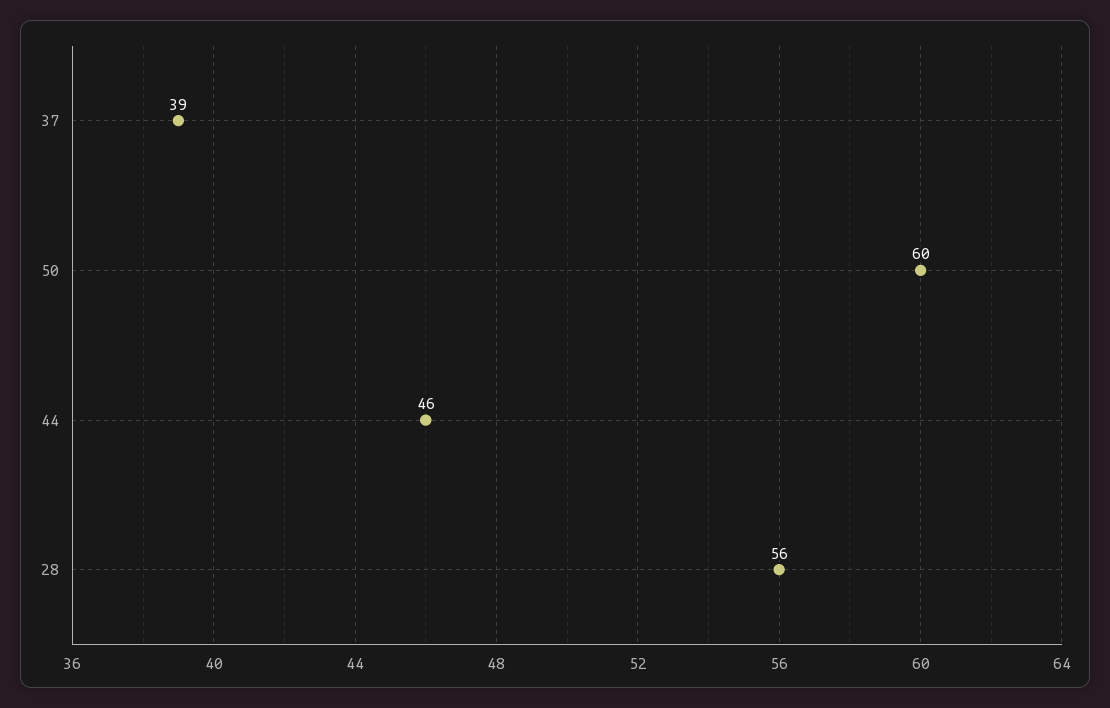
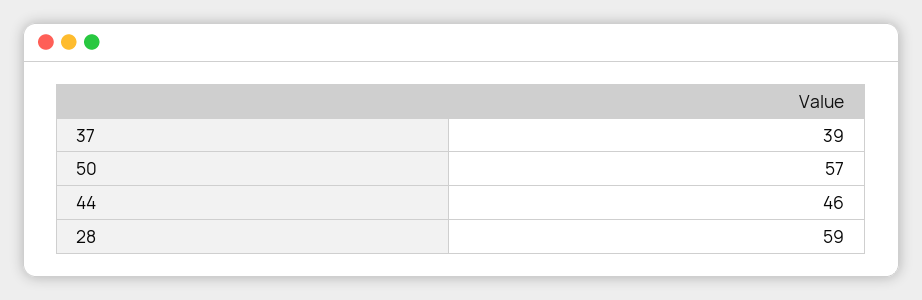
  {
    "37": 39,
-   "50": 60,
+   "50": 57,
    "44": 46,
-   "28": 56
+   "28": 59
  }

